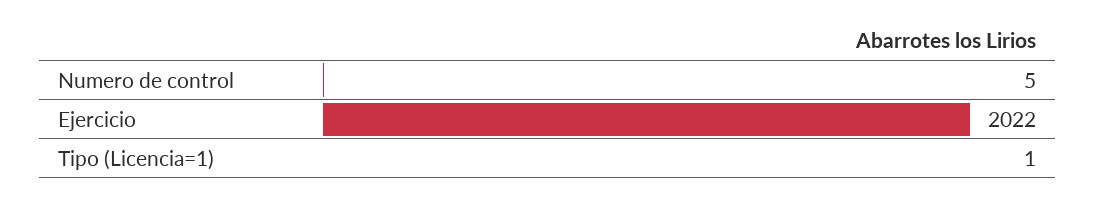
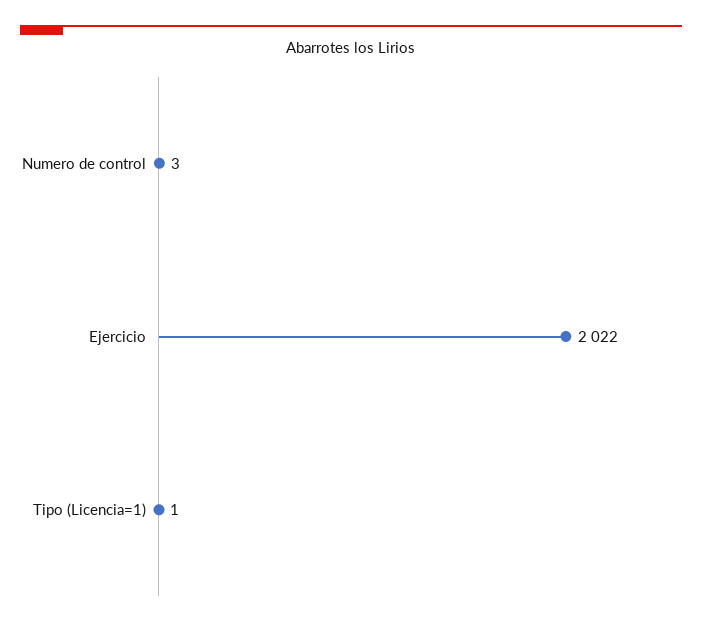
  {
-   "Numero de control": 5,
+   "Numero de control": 3,
    "Ejercicio": 2022,
    "Tipo (Licencia=1)": 1
  }

